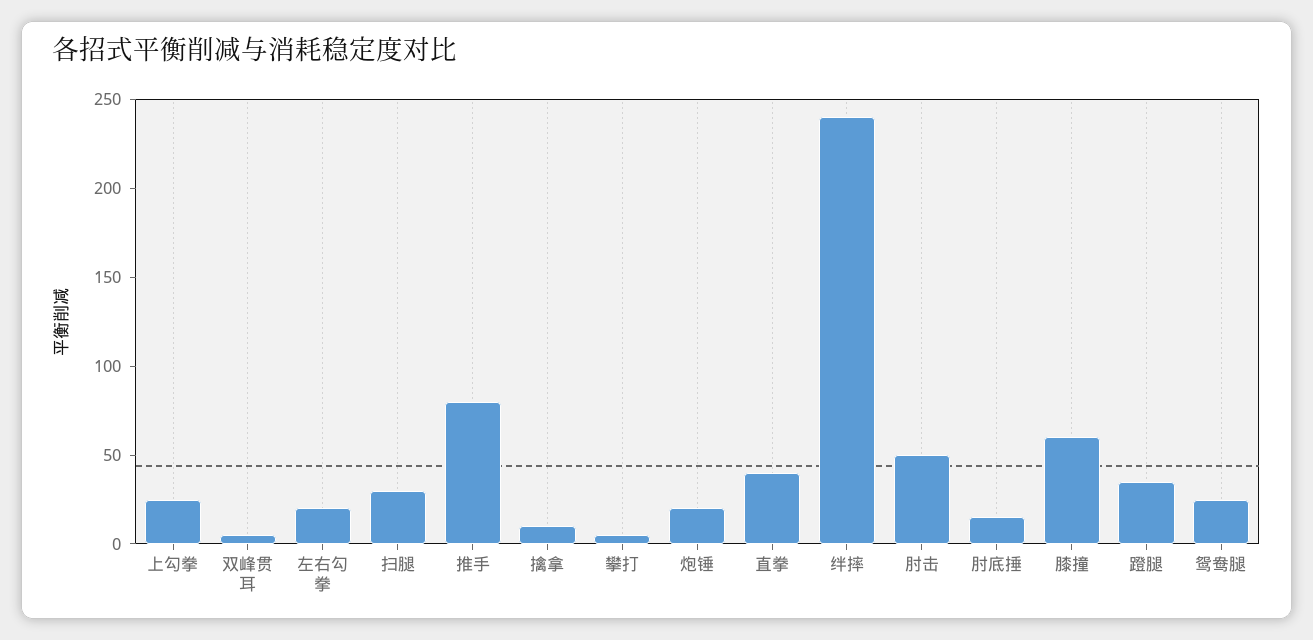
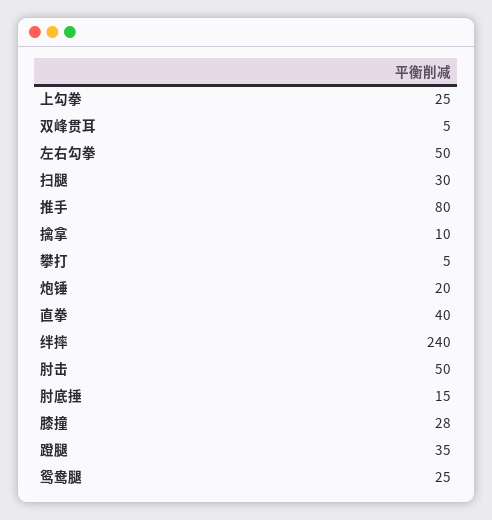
  {
    "上勾拳": 25,
    "双峰贯耳": 5,
-   "左右勾拳": 20,
+   "左右勾拳": 50,
    "扫腿": 30,
    "推手": 80,
    "擒拿": 10,
    "攀打": 5,
    "炮锤": 20,
    "直拳": 40,
    "绊摔": 240,
    "肘击": 50,
    "肘底捶": 15,
-   "膝撞": 60,
+   "膝撞": 28,
    "蹬腿": 35,
    "鸳鸯腿": 25
  }

